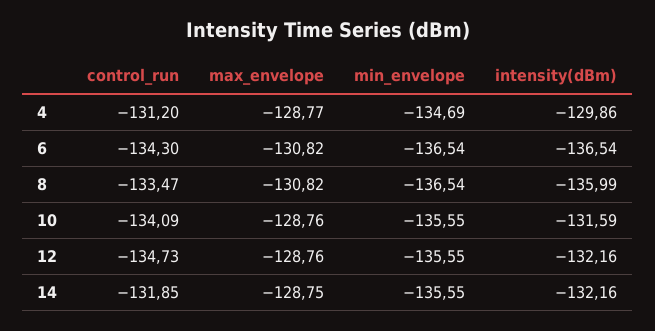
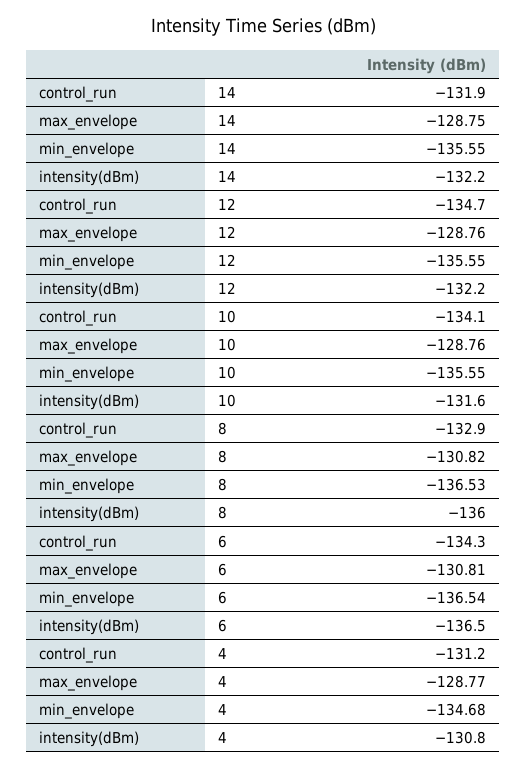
  {
    "control_run": {
      "4": -131.2,
      "6": -134.3,
-     "8": -133.47,
+     "8": -132.9,
      "10": -134.09,
      "12": -134.73,
      "14": -131.85
    },
    "max_envelope": {
      "4": -128.77,
-     "6": -130.82,
+     "6": -130.81,
      "8": -130.82,
      "10": -128.76,
      "12": -128.76,
      "14": -128.75
    },
    "min_envelope": {
-     "4": -134.69,
+     "4": -134.68,
      "6": -136.54,
-     "8": -136.54,
+     "8": -136.53,
      "10": -135.55,
      "12": -135.55,
      "14": -135.55
    },
    "intensity(dBm)": {
-     "4": -129.86,
+     "4": -130.8,
      "6": -136.54,
      "8": -135.99,
      "10": -131.59,
      "12": -132.16,
      "14": -132.16
    }
  }

